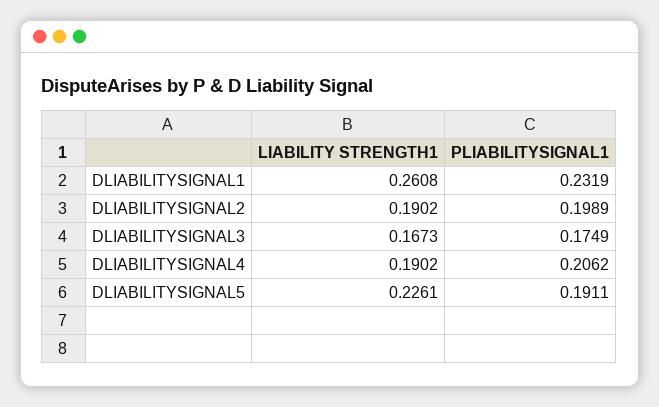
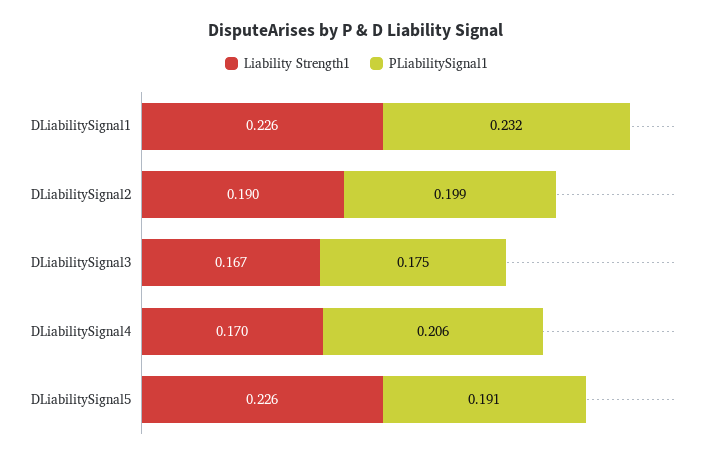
  {
    "LIABILITY STRENGTH1": {
-     "DLIABILITYSIGNAL1": 0.2608,
+     "DLIABILITYSIGNAL1": 0.226,
      "DLIABILITYSIGNAL2": 0.1902,
      "DLIABILITYSIGNAL3": 0.1673,
-     "DLIABILITYSIGNAL4": 0.1902,
+     "DLIABILITYSIGNAL4": 0.17,
      "DLIABILITYSIGNAL5": 0.2261
    },
    "PLIABILITYSIGNAL1": {
      "DLIABILITYSIGNAL1": 0.2319,
      "DLIABILITYSIGNAL2": 0.1989,
      "DLIABILITYSIGNAL3": 0.1749,
      "DLIABILITYSIGNAL4": 0.2062,
      "DLIABILITYSIGNAL5": 0.1911
    }
  }

